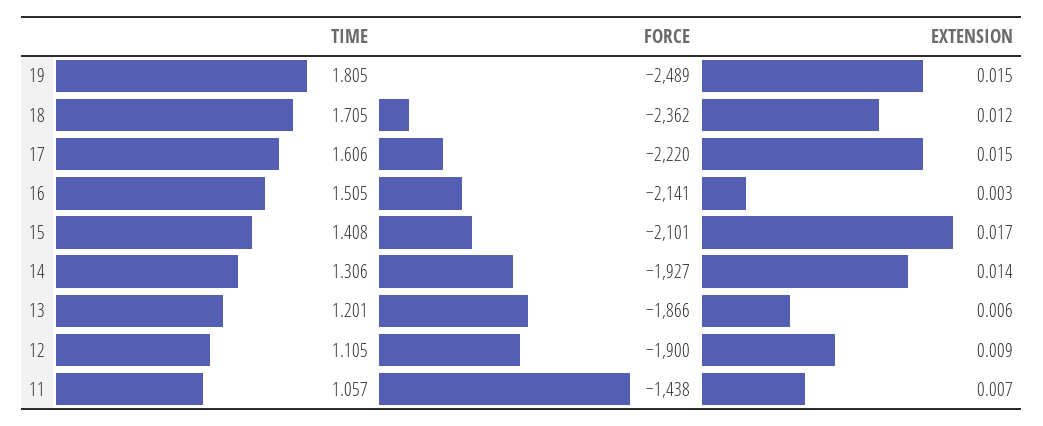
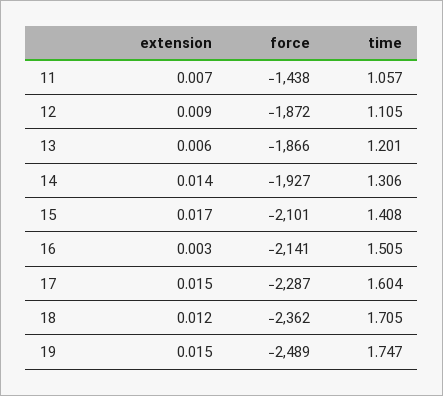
  {
    "TIME": {
-     "19": 1.805,
+     "19": 1.747,
      "18": 1.705,
-     "17": 1.606,
+     "17": 1.604,
      "16": 1.505,
      "15": 1.408,
      "14": 1.306,
      "13": 1.201,
      "12": 1.105,
      "11": 1.057
    },
    "FORCE": {
      "19": -2489,
      "18": -2362,
-     "17": -2220,
+     "17": -2287,
      "16": -2141,
      "15": -2101,
      "14": -1927,
      "13": -1866,
-     "12": -1900,
+     "12": -1872,
      "11": -1438
    },
    "EXTENSION": {
      "19": 0.015,
      "18": 0.012,
      "17": 0.015,
      "16": 0.003,
      "15": 0.017,
      "14": 0.014,
      "13": 0.006,
      "12": 0.009,
      "11": 0.007
    }
  }

